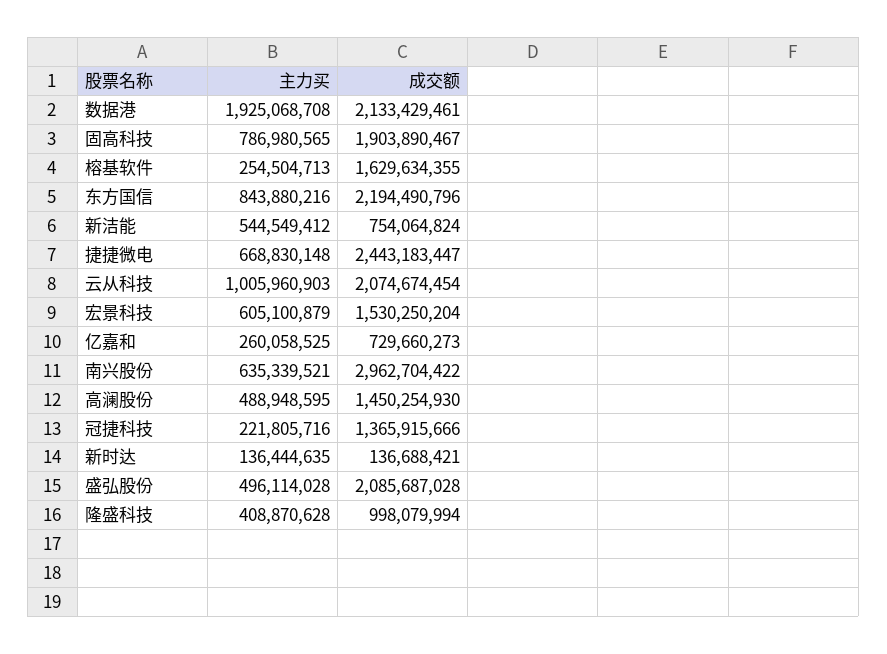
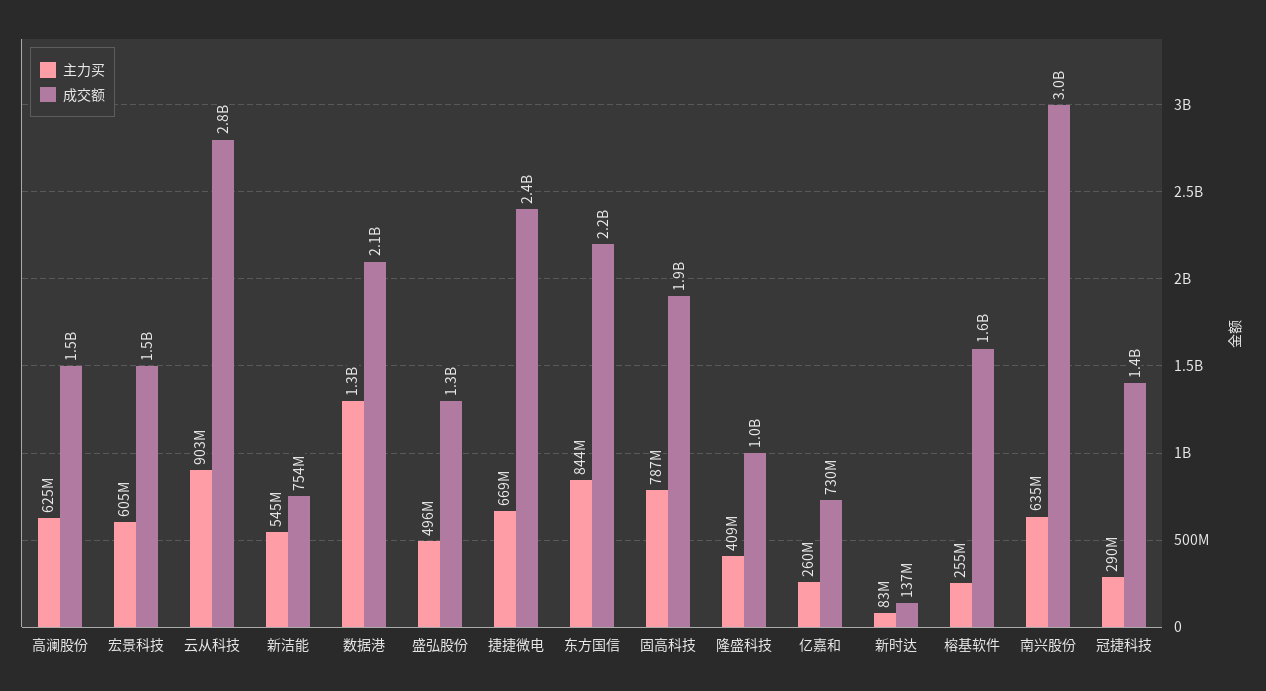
  {
    "主力买": {
-     "数据港": 1925068708,
+     "数据港": 1300000000,
      "固高科技": 786980565,
      "榕基软件": 254504713,
      "东方国信": 843880216,
      "新洁能": 544549412,
      "捷捷微电": 668830148,
-     "云从科技": 1005960903,
+     "云从科技": 903000000,
      "宏景科技": 605100879,
      "亿嘉和": 260058525,
      "南兴股份": 635339521,
-     "高澜股份": 488948595,
+     "高澜股份": 625000000,
-     "冠捷科技": 221805716,
+     "冠捷科技": 290000000,
-     "新时达": 136444635,
+     "新时达": 83000000,
      "盛弘股份": 496114028,
      "隆盛科技": 408870628
    },
    "成交额": {
      "数据港": 2133429461,
      "固高科技": 1903890467,
      "榕基软件": 1629634355,
      "东方国信": 2194490796,
      "新洁能": 754064824,
      "捷捷微电": 2443183447,
-     "云从科技": 2074674454,
+     "云从科技": 2800000000,
      "宏景科技": 1530250204,
      "亿嘉和": 729660273,
      "南兴股份": 2962704422,
      "高澜股份": 1450254930,
      "冠捷科技": 1365915666,
      "新时达": 136688421,
-     "盛弘股份": 2085687028,
+     "盛弘股份": 1300000000,
      "隆盛科技": 998079994
    }
  }

